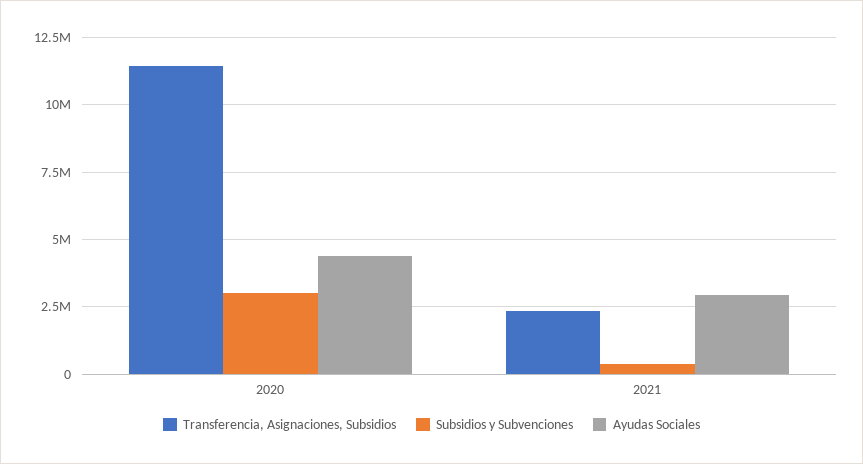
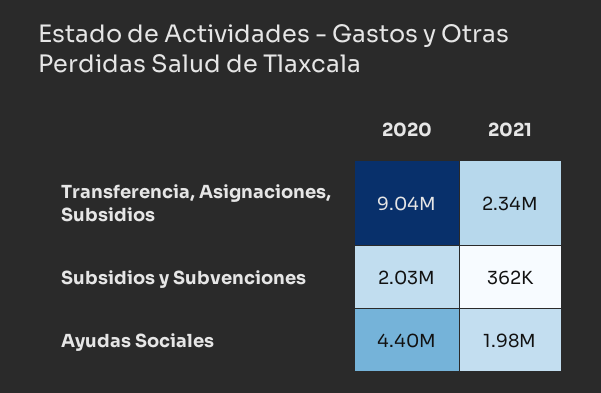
  {
    "Transferencia, Asignaciones, Subsidios": {
-     "2020": 11500000,
+     "2020": 9040000,
      "2021": 2340000
    },
    "Subsidios y Subvenciones": {
-     "2020": 3000000,
+     "2020": 2030000,
      "2021": 362000
    },
    "Ayudas Sociales": {
      "2020": 4400000,
-     "2021": 3000000
+     "2021": 1980000
    }
  }

